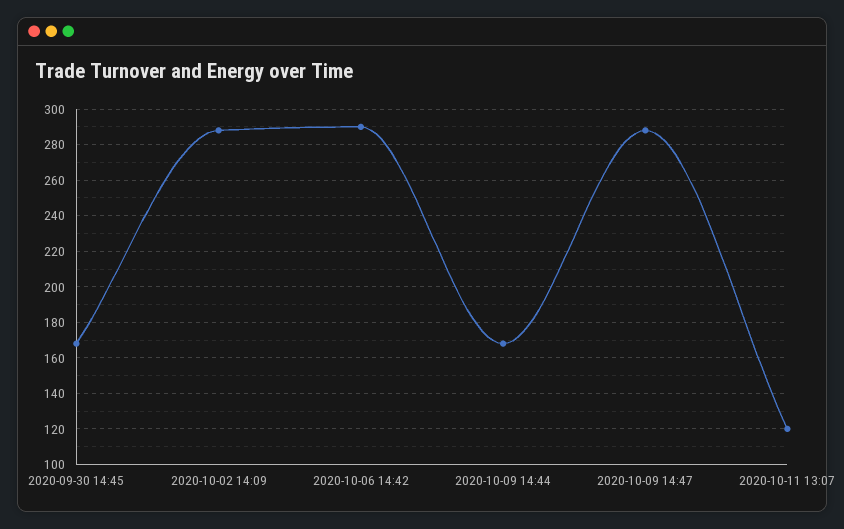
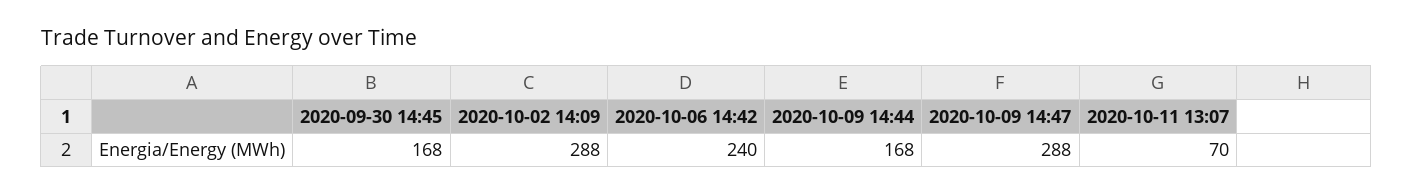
  {
    "2020-09-30 14:45": 168,
    "2020-10-02 14:09": 288,
-   "2020-10-06 14:42": 290,
+   "2020-10-06 14:42": 240,
    "2020-10-09 14:44": 168,
    "2020-10-09 14:47": 288,
-   "2020-10-11 13:07": 120
+   "2020-10-11 13:07": 70
  }

